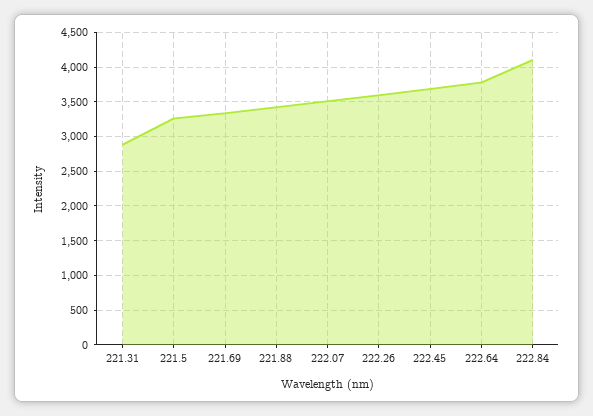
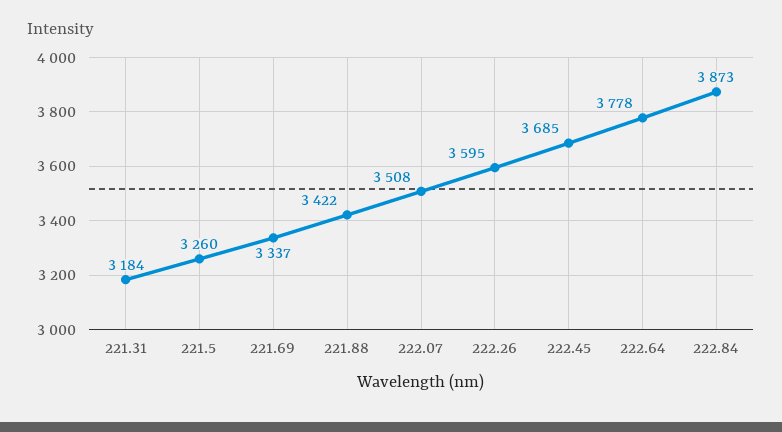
  {
-   "221.31": 2900,
+   "221.31": 3184,
    "221.5": 3260,
    "221.69": 3337,
    "221.88": 3422,
    "222.07": 3508,
    "222.26": 3595,
    "222.45": 3685,
    "222.64": 3778,
-   "222.84": 4100
+   "222.84": 3873
  }

